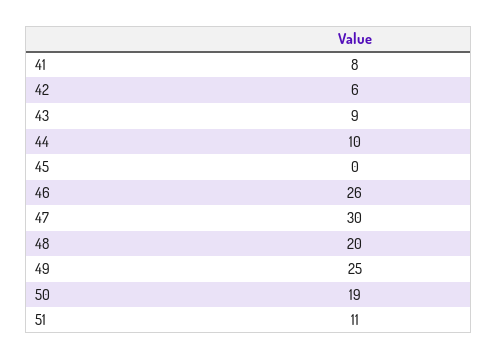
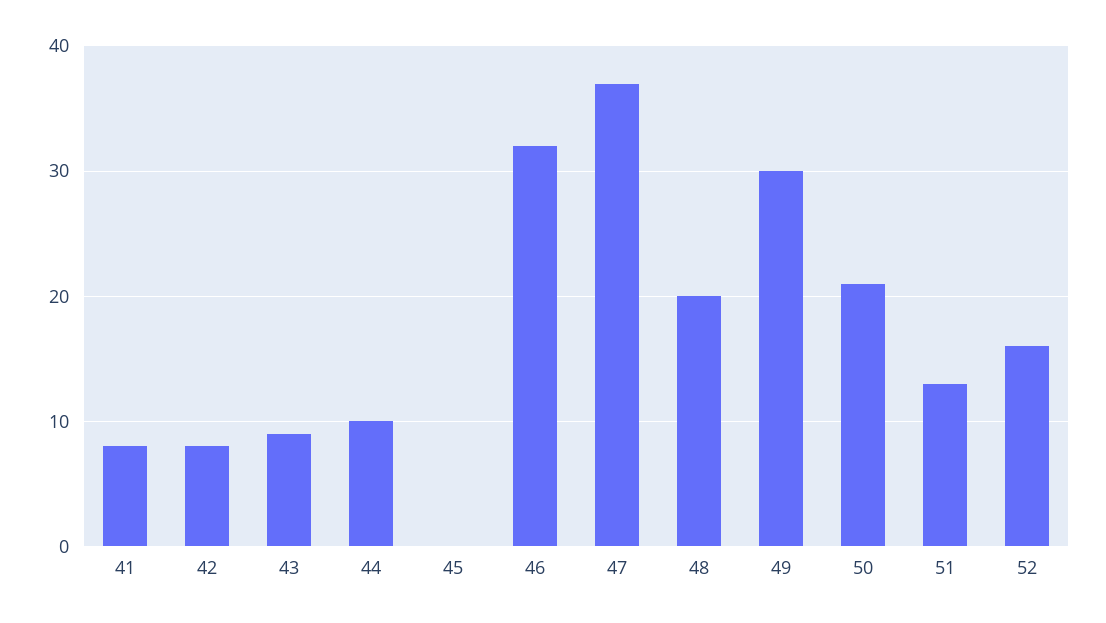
  {
    "41": 8,
-   "42": 6,
+   "42": 8,
    "43": 9,
    "44": 10,
    "45": 0,
-   "46": 26,
+   "46": 32,
-   "47": 30,
+   "47": 37,
    "48": 20,
-   "49": 25,
+   "49": 30,
-   "50": 19,
+   "50": 21,
-   "51": 11
+   "51": 13,
+   "52": 16
  }

